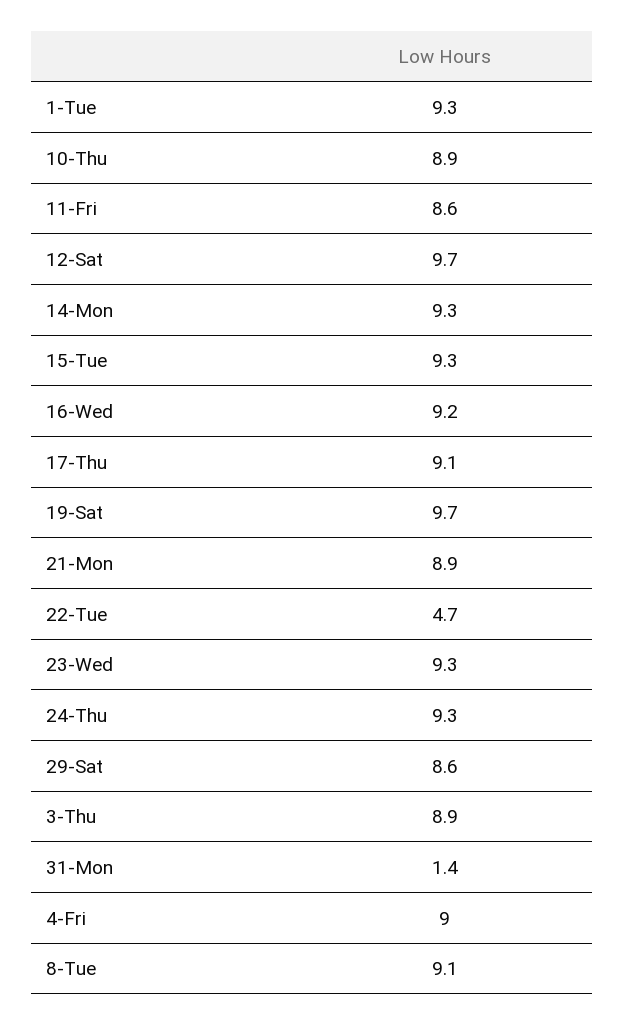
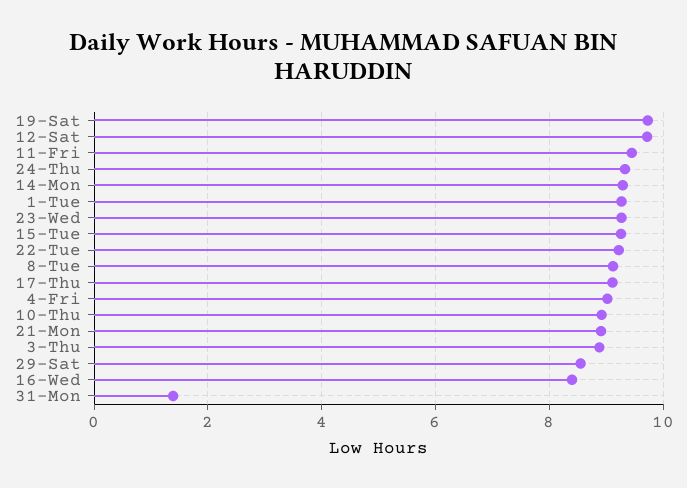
  {
    "1-Tue": 9.3,
    "10-Thu": 8.9,
-   "11-Fri": 8.6,
+   "11-Fri": 9.4,
    "12-Sat": 9.7,
    "14-Mon": 9.3,
    "15-Tue": 9.3,
-   "16-Wed": 9.2,
+   "16-Wed": 8.4,
    "17-Thu": 9.1,
    "19-Sat": 9.7,
    "21-Mon": 8.9,
-   "22-Tue": 4.7,
+   "22-Tue": 9.2,
    "23-Wed": 9.3,
    "24-Thu": 9.3,
    "29-Sat": 8.6,
    "3-Thu": 8.9,
    "31-Mon": 1.4,
    "4-Fri": 9,
    "8-Tue": 9.1
  }

